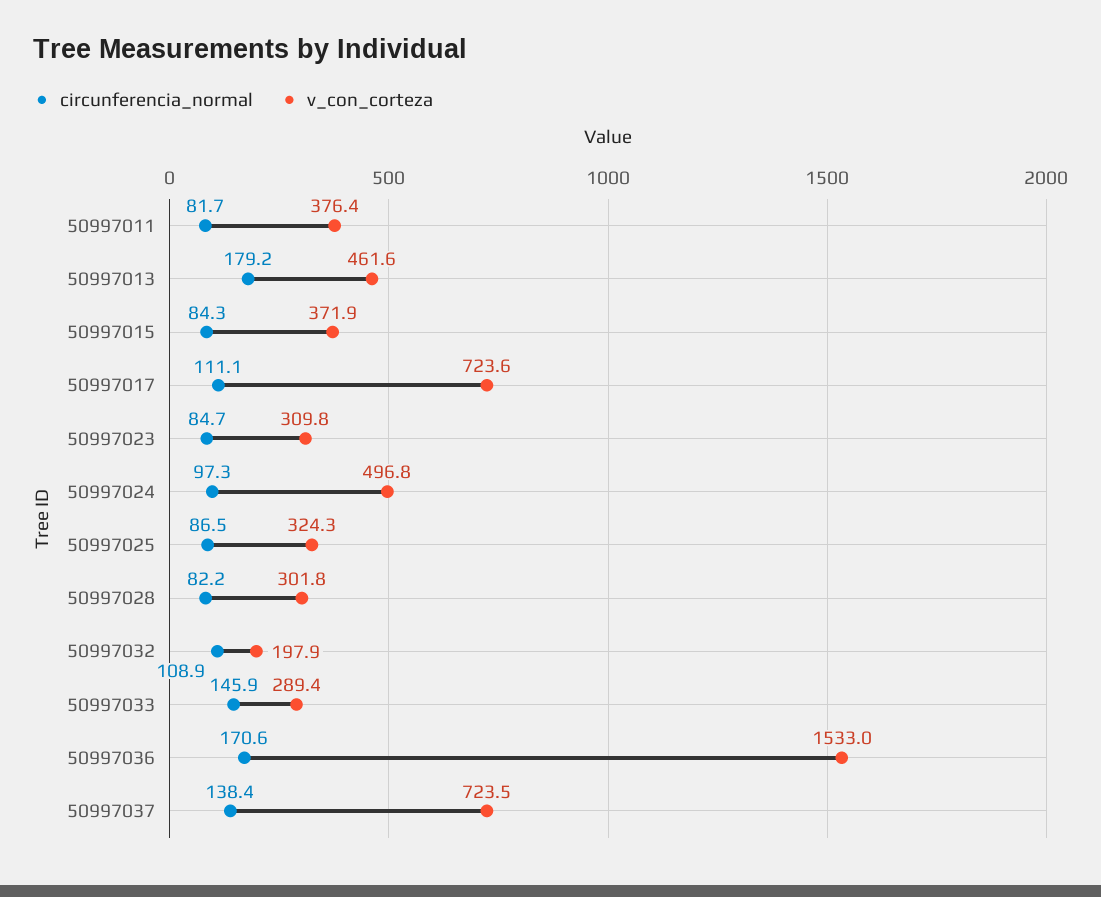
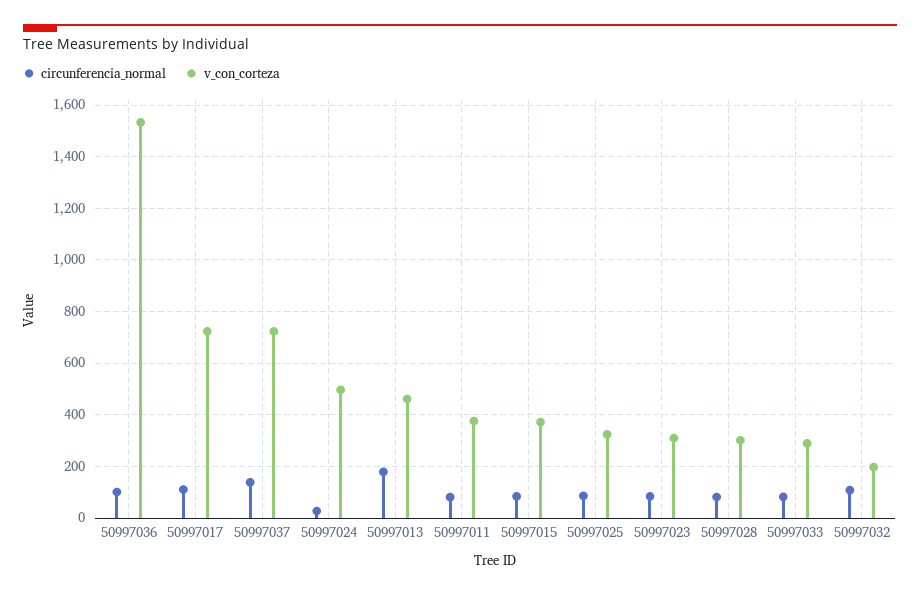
  {
    "circunferencia_normal": {
      "50997011": 81.7,
      "50997013": 179.2,
      "50997015": 84.3,
      "50997017": 111.1,
      "50997023": 84.7,
-     "50997024": 97.3,
+     "50997024": 25,
      "50997025": 86.5,
      "50997028": 82.2,
      "50997032": 108.9,
-     "50997033": 145.9,
+     "50997033": 75,
-     "50997036": 170.6,
+     "50997036": 100,
      "50997037": 138.4
    },
    "v_con_corteza": {
      "50997011": 376.4,
      "50997013": 461.6,
      "50997015": 371.9,
      "50997017": 723.6,
      "50997023": 309.8,
      "50997024": 496.8,
      "50997025": 324.3,
      "50997028": 301.8,
      "50997032": 197.9,
      "50997033": 289.4,
      "50997036": 1533,
      "50997037": 723.5
    }
  }

